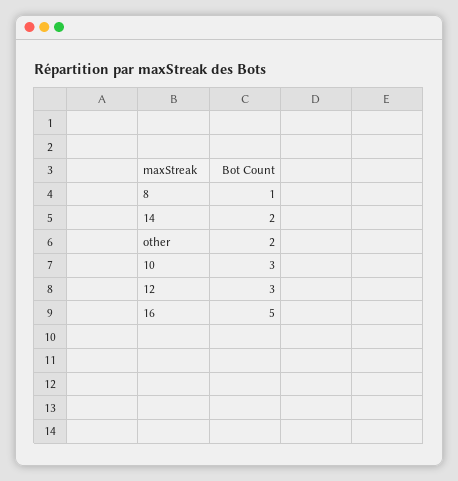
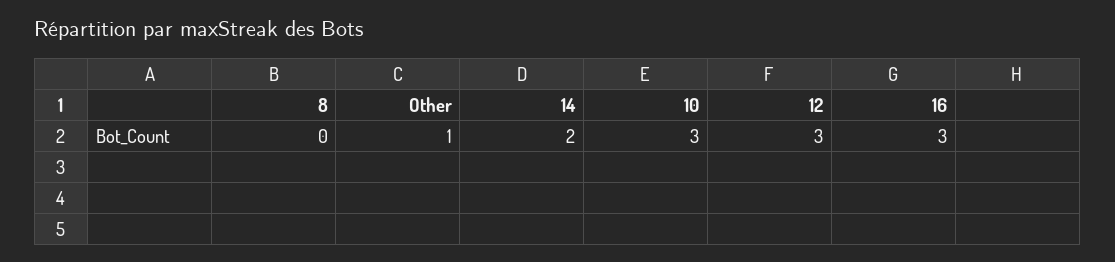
  {
-   "8": 1,
+   "8": 0,
    "14": 2,
-   "other": 2,
+   "other": 1,
    "10": 3,
    "12": 3,
-   "16": 5
+   "16": 3
  }

